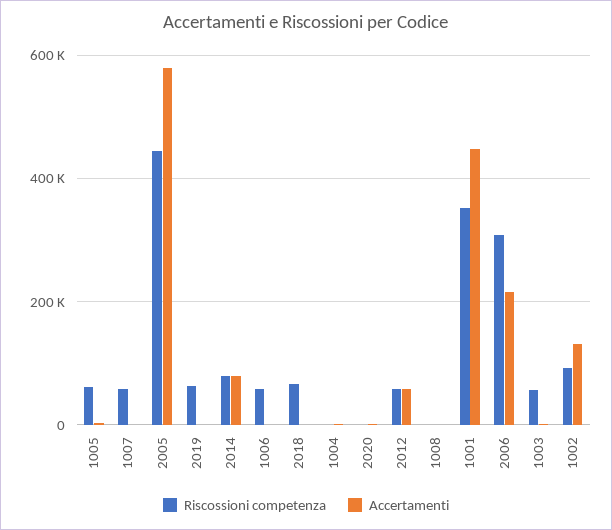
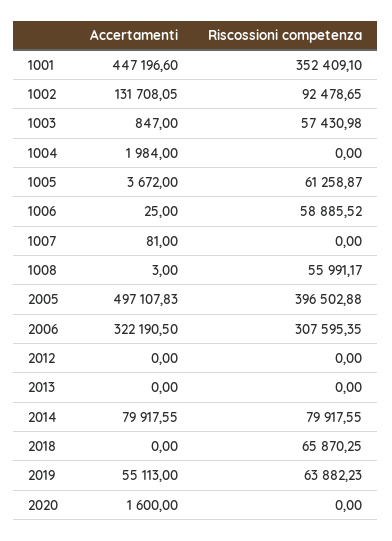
  {
    "Riscossioni competenza": {
      "1005": 61258.87,
-     "1007": 60000,
+     "1007": 0,
-     "2005": 440000,
+     "2005": 396502.88,
      "2019": 63882.23,
      "2014": 79917.55,
      "1006": 58885.52,
      "2018": 65870.25,
      "1004": 0,
      "2020": 0,
-     "2012": 60000,
+     "2012": 0,
-     "1008": 0,
+     "1008": 55991.17,
      "1001": 352409.1,
      "2006": 307595.35,
      "1003": 57430.98,
-     "1002": 92478.65
+     "1002": 92478.65,
+     "2013": 0
    },
    "Accertamenti": {
      "1005": 3672,
      "1007": 81,
-     "2005": 580000,
+     "2005": 497107.83,
-     "2019": 0,
+     "2019": 55113,
      "2014": 79917.55,
      "1006": 25,
      "2018": 0,
      "1004": 1984,
      "2020": 1600,
-     "2012": 60000,
+     "2012": 0,
      "1008": 3,
      "1001": 447196.6,
-     "2006": 220000,
+     "2006": 322190.5,
      "1003": 847,
-     "1002": 131708.05
+     "1002": 131708.05,
+     "2013": 0
    }
  }

